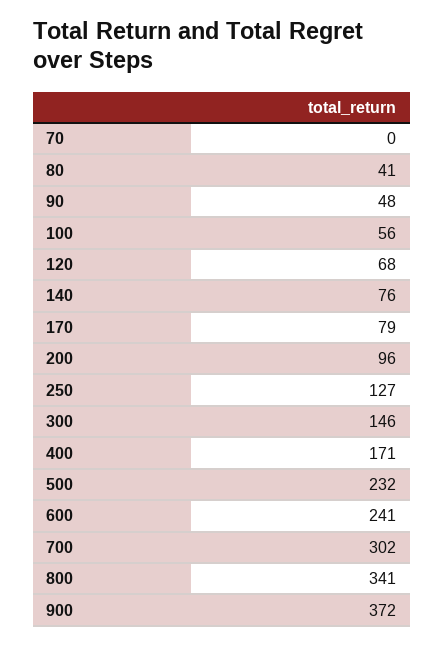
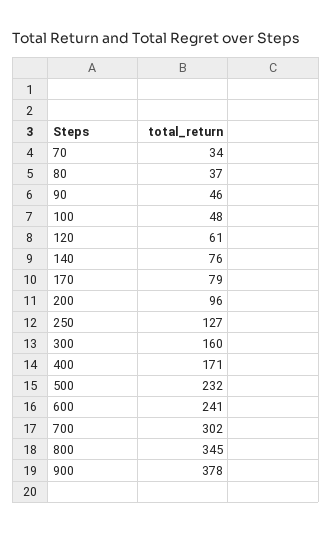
  {
-   "70": 0,
+   "70": 34,
-   "80": 41,
+   "80": 37,
-   "90": 48,
+   "90": 46,
-   "100": 56,
+   "100": 48,
-   "120": 68,
+   "120": 61,
    "140": 76,
    "170": 79,
    "200": 96,
    "250": 127,
-   "300": 146,
+   "300": 160,
    "400": 171,
    "500": 232,
    "600": 241,
    "700": 302,
-   "800": 341,
+   "800": 345,
-   "900": 372
+   "900": 378
  }

